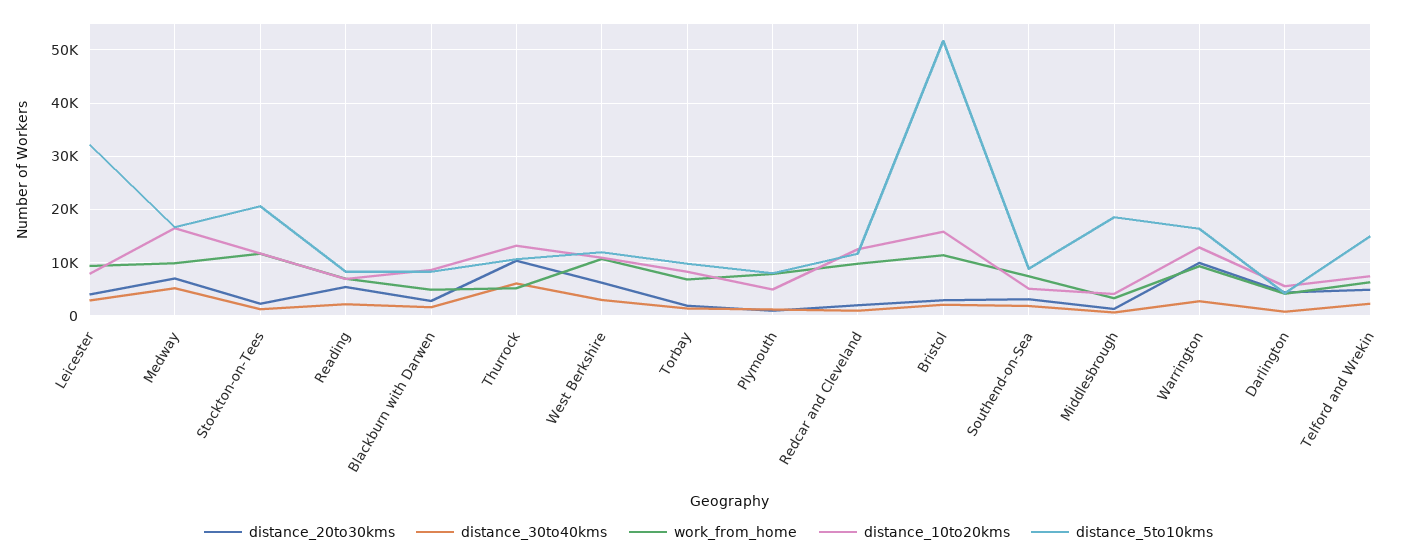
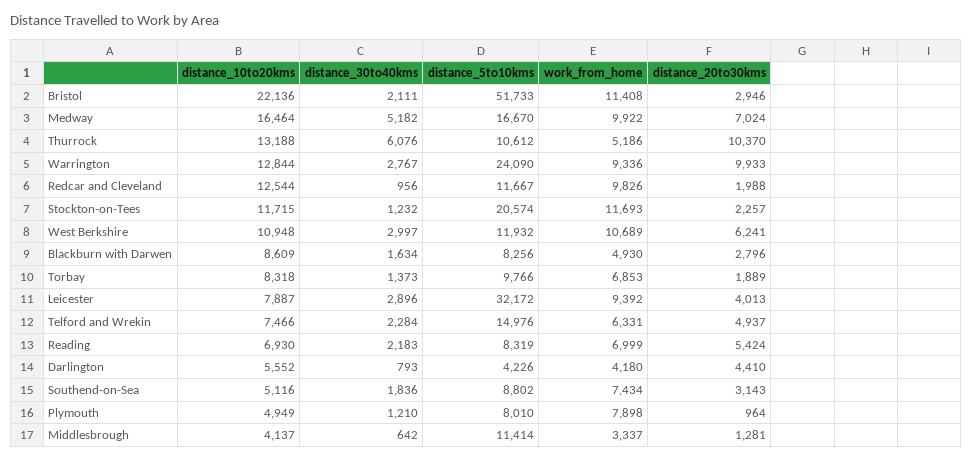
  {
    "distance_20to30kms": {
      "Leicester": 4013,
      "Medway": 7024,
      "Stockton-on-Tees": 2257,
      "Reading": 5424,
      "Blackburn with Darwen": 2796,
      "Thurrock": 10370,
      "West Berkshire": 6241,
      "Torbay": 1889,
      "Plymouth": 964,
      "Redcar and Cleveland": 1988,
      "Bristol": 2946,
      "Southend-on-Sea": 3143,
      "Middlesbrough": 1281,
      "Warrington": 9933,
      "Darlington": 4410,
      "Telford and Wrekin": 4937
    },
    "distance_30to40kms": {
      "Leicester": 2896,
      "Medway": 5182,
      "Stockton-on-Tees": 1232,
      "Reading": 2183,
      "Blackburn with Darwen": 1634,
      "Thurrock": 6076,
      "West Berkshire": 2997,
      "Torbay": 1373,
      "Plymouth": 1210,
      "Redcar and Cleveland": 956,
      "Bristol": 2111,
      "Southend-on-Sea": 1836,
      "Middlesbrough": 642,
      "Warrington": 2767,
      "Darlington": 793,
      "Telford and Wrekin": 2284
    },
    "work_from_home": {
      "Leicester": 9392,
      "Medway": 9922,
      "Stockton-on-Tees": 11693,
      "Reading": 6999,
      "Blackburn with Darwen": 4930,
      "Thurrock": 5186,
      "West Berkshire": 10689,
      "Torbay": 6853,
      "Plymouth": 7898,
      "Redcar and Cleveland": 9826,
      "Bristol": 11408,
      "Southend-on-Sea": 7434,
      "Middlesbrough": 3337,
      "Warrington": 9336,
      "Darlington": 4180,
      "Telford and Wrekin": 6331
    },
    "distance_10to20kms": {
      "Leicester": 7887,
      "Medway": 16464,
      "Stockton-on-Tees": 11715,
      "Reading": 6930,
      "Blackburn with Darwen": 8609,
      "Thurrock": 13188,
      "West Berkshire": 10948,
      "Torbay": 8318,
      "Plymouth": 4949,
      "Redcar and Cleveland": 12544,
-     "Bristol": 16000,
+     "Bristol": 22136,
      "Southend-on-Sea": 5116,
      "Middlesbrough": 4137,
      "Warrington": 12844,
      "Darlington": 5552,
      "Telford and Wrekin": 7466
    },
    "distance_5to10kms": {
      "Leicester": 32172,
      "Medway": 16670,
      "Stockton-on-Tees": 20574,
      "Reading": 8319,
      "Blackburn with Darwen": 8256,
      "Thurrock": 10612,
      "West Berkshire": 11932,
      "Torbay": 9766,
      "Plymouth": 8010,
      "Redcar and Cleveland": 11667,
      "Bristol": 51733,
      "Southend-on-Sea": 8802,
-     "Middlesbrough": 18000,
+     "Middlesbrough": 11414,
-     "Warrington": 16000,
+     "Warrington": 24090,
      "Darlington": 4226,
      "Telford and Wrekin": 14976
    }
  }

